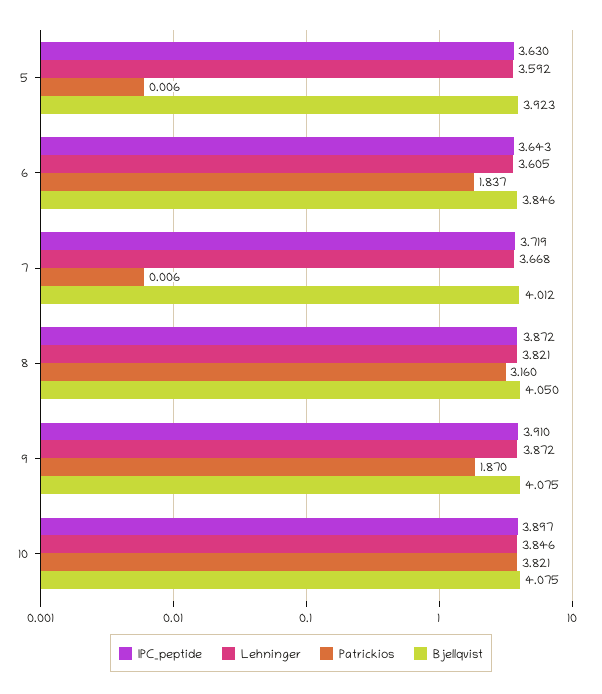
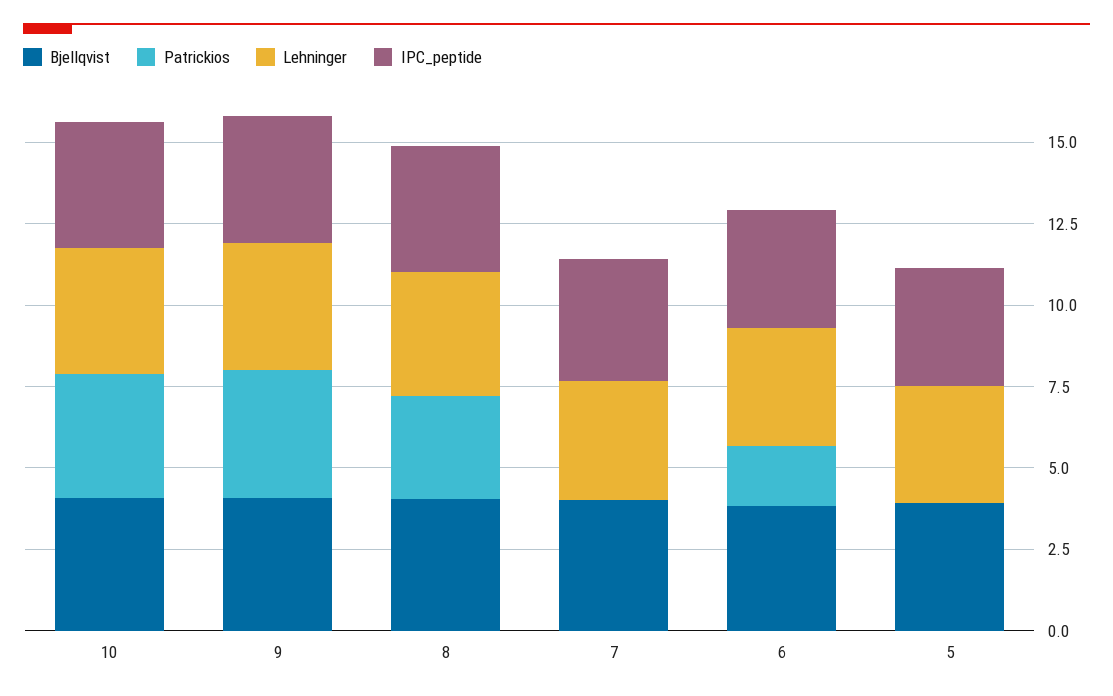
  {
    "IPC_peptide": {
      "5": 3.63,
      "6": 3.643,
      "7": 3.719,
      "8": 3.872,
      "9": 3.91,
      "10": 3.897
    },
    "Lehninger": {
      "5": 3.592,
      "6": 3.605,
      "7": 3.668,
      "8": 3.821,
      "9": 3.872,
      "10": 3.846
    },
    "Patrickios": {
      "5": 0.006,
      "6": 1.837,
      "7": 0.006,
      "8": 3.16,
-     "9": 1.87,
+     "9": 4,
      "10": 3.821
    },
    "Bjellqvist": {
      "5": 3.923,
      "6": 3.846,
      "7": 4.012,
      "8": 4.05,
      "9": 4.075,
      "10": 4.075
    }
  }

